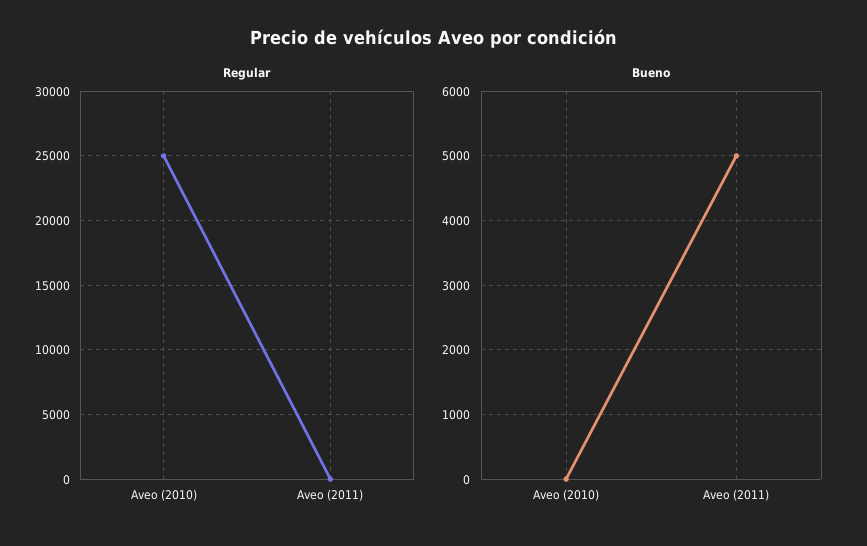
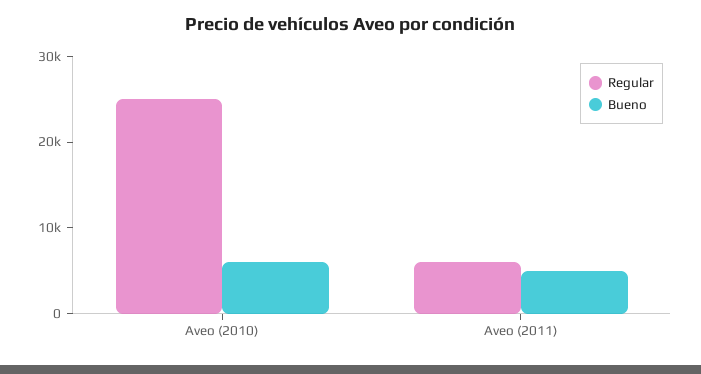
  {
    "Regular": {
      "Aveo (2010)": 25000,
-     "Aveo (2011)": 0
+     "Aveo (2011)": 6000
    },
    "Bueno": {
-     "Aveo (2010)": 0,
+     "Aveo (2010)": 6000,
      "Aveo (2011)": 5000
    }
  }

